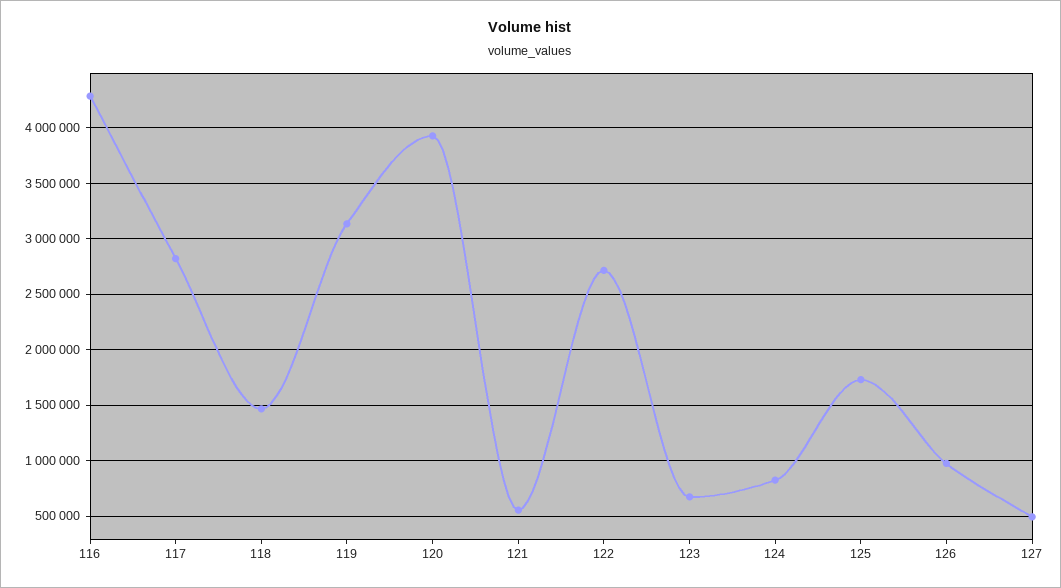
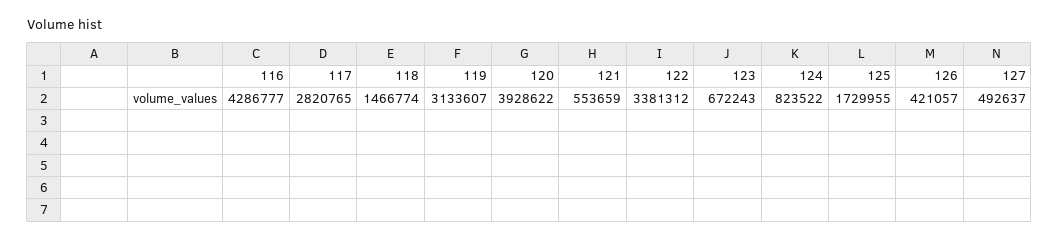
  {
    "116": 4286777,
    "117": 2820765,
    "118": 1466774,
    "119": 3133607,
    "120": 3928622,
    "121": 553659,
-   "122": 2700000,
+   "122": 3381312,
    "123": 672243,
    "124": 823522,
    "125": 1729955,
-   "126": 1000000,
+   "126": 421057,
    "127": 492637
  }

